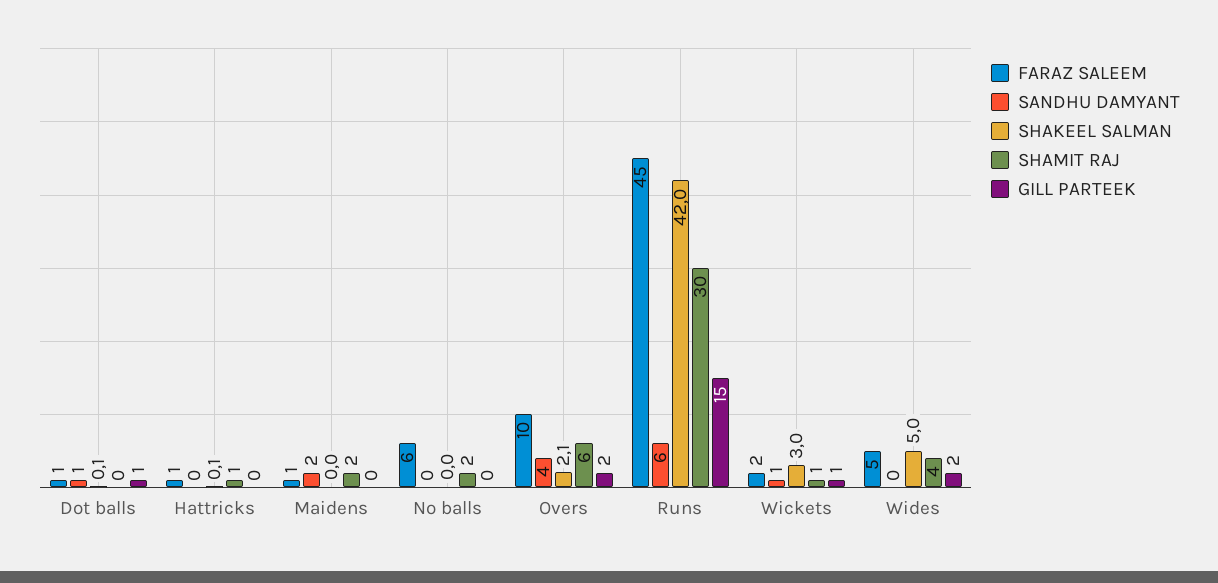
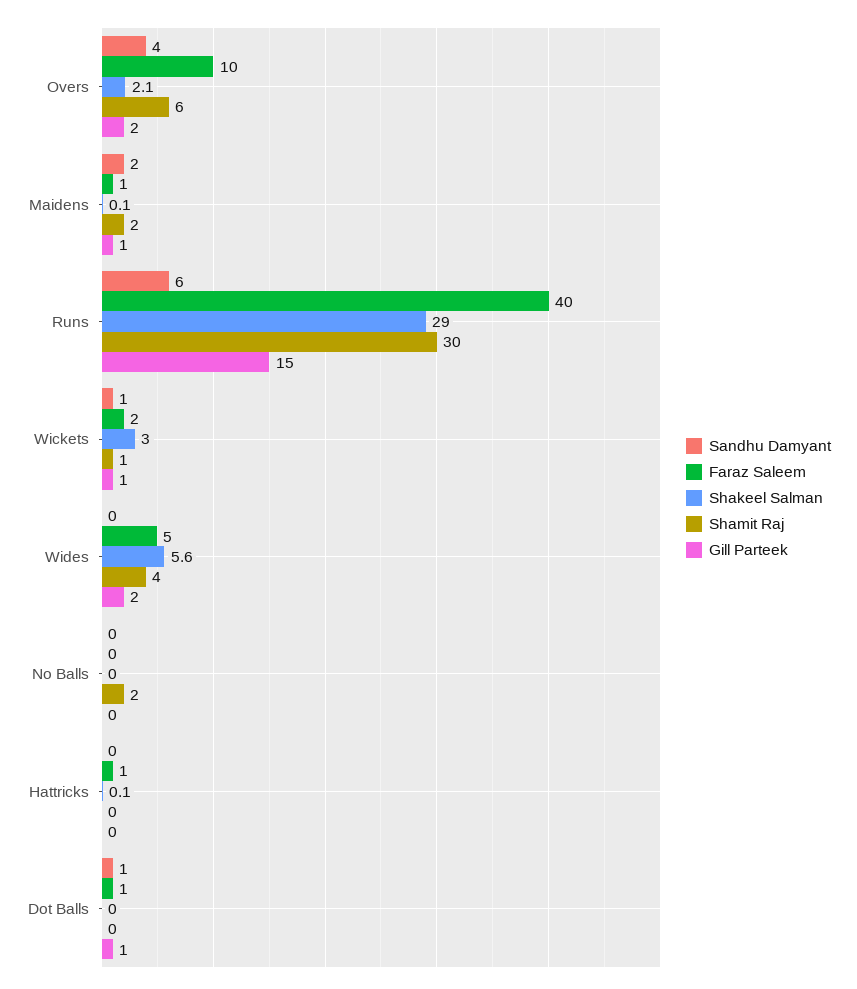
  {
    "FARAZ SALEEM": {
      "Dot balls": 1,
      "Hattricks": 1,
      "Maidens": 1,
-     "No balls": 6,
+     "No balls": 0,
      "Overs": 10,
-     "Runs": 45,
+     "Runs": 40,
      "Wickets": 2,
      "Wides": 5
    },
    "SANDHU DAMYANT": {
      "Dot balls": 1,
      "Hattricks": 0,
      "Maidens": 2,
      "No balls": 0,
      "Overs": 4,
      "Runs": 6,
      "Wickets": 1,
      "Wides": 0
    },
    "SHAKEEL SALMAN": {
-     "Dot balls": 0.1,
+     "Dot balls": 0,
      "Hattricks": 0.1,
-     "Maidens": 0,
+     "Maidens": 0.1,
      "No balls": 0,
      "Overs": 2.1,
-     "Runs": 42,
+     "Runs": 29,
      "Wickets": 3,
-     "Wides": 5
+     "Wides": 5.6
    },
    "SHAMIT RAJ": {
      "Dot balls": 0,
-     "Hattricks": 1,
+     "Hattricks": 0,
      "Maidens": 2,
      "No balls": 2,
      "Overs": 6,
      "Runs": 30,
      "Wickets": 1,
      "Wides": 4
    },
    "GILL PARTEEK": {
      "Dot balls": 1,
      "Hattricks": 0,
-     "Maidens": 0,
+     "Maidens": 1,
      "No balls": 0,
      "Overs": 2,
      "Runs": 15,
      "Wickets": 1,
      "Wides": 2
    }
  }

